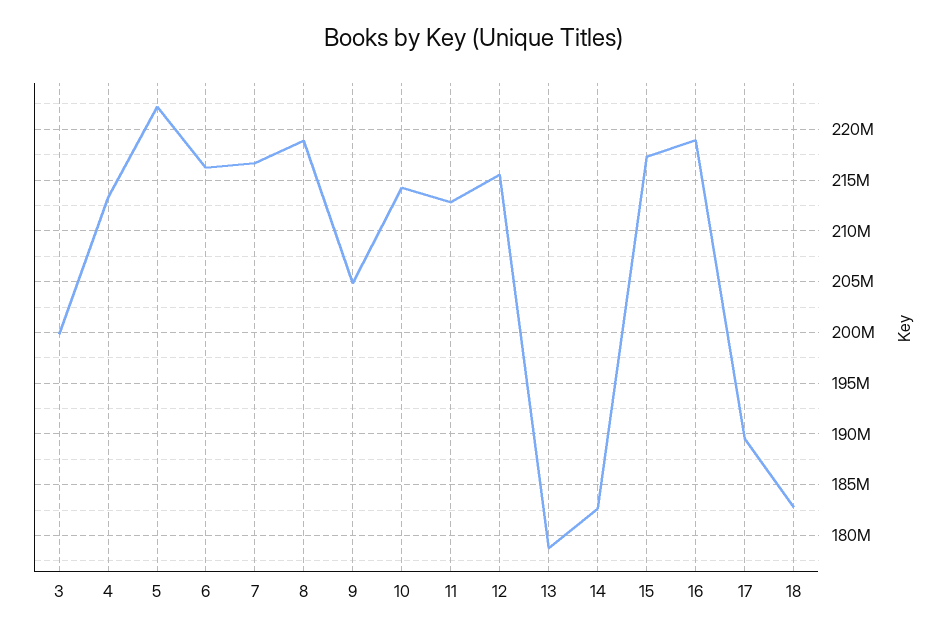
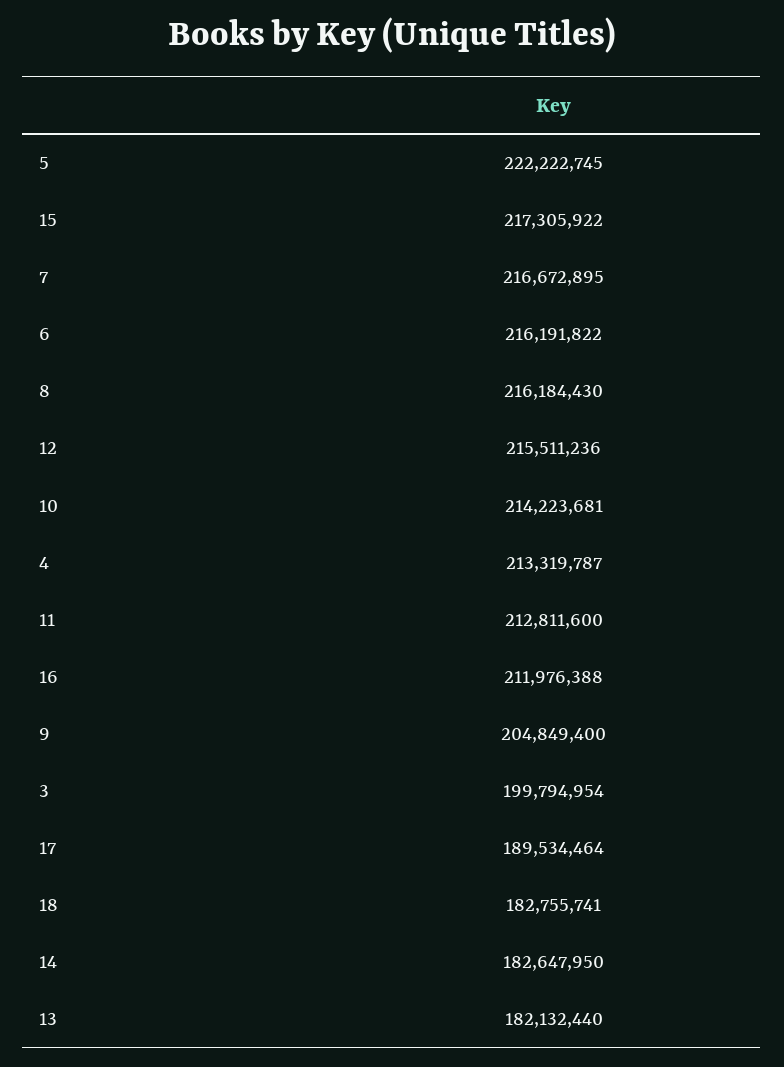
  {
    "3": 199794954,
    "4": 213319787,
    "5": 222222745,
    "6": 216191822,
    "7": 216672895,
-   "8": 219000000,
+   "8": 216184430,
    "9": 204849400,
    "10": 214223681,
    "11": 212811600,
    "12": 215511236,
-   "13": 179000000,
+   "13": 182132440,
    "14": 182647950,
    "15": 217305922,
-   "16": 219000000,
+   "16": 211976388,
    "17": 189534464,
    "18": 182755741
  }

